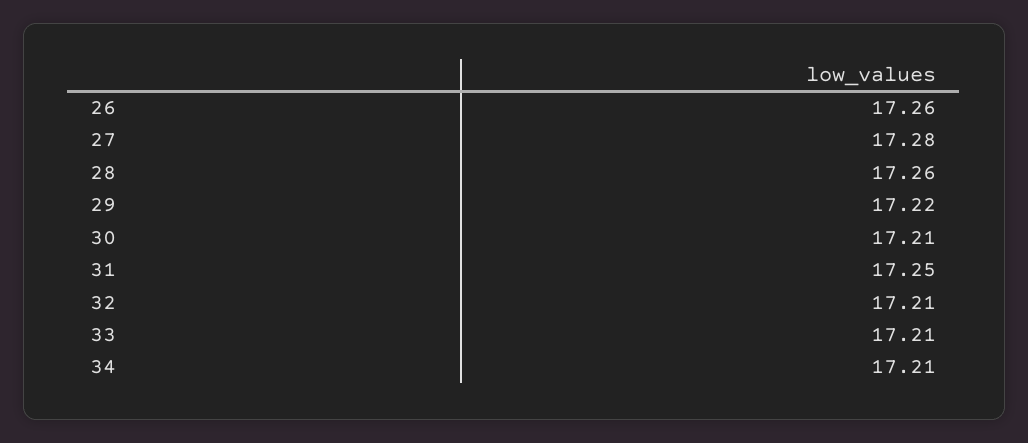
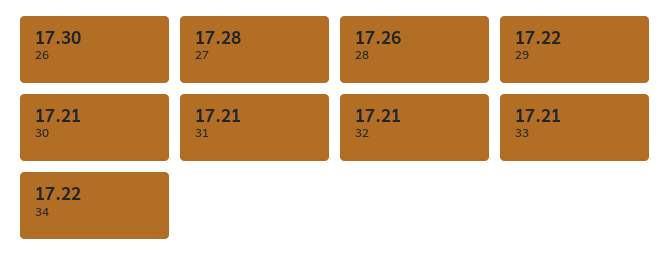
  {
-   "26": 17.26,
+   "26": 17.3,
    "27": 17.28,
    "28": 17.26,
    "29": 17.22,
    "30": 17.21,
-   "31": 17.25,
+   "31": 17.21,
    "32": 17.21,
    "33": 17.21,
-   "34": 17.21
+   "34": 17.22
  }

